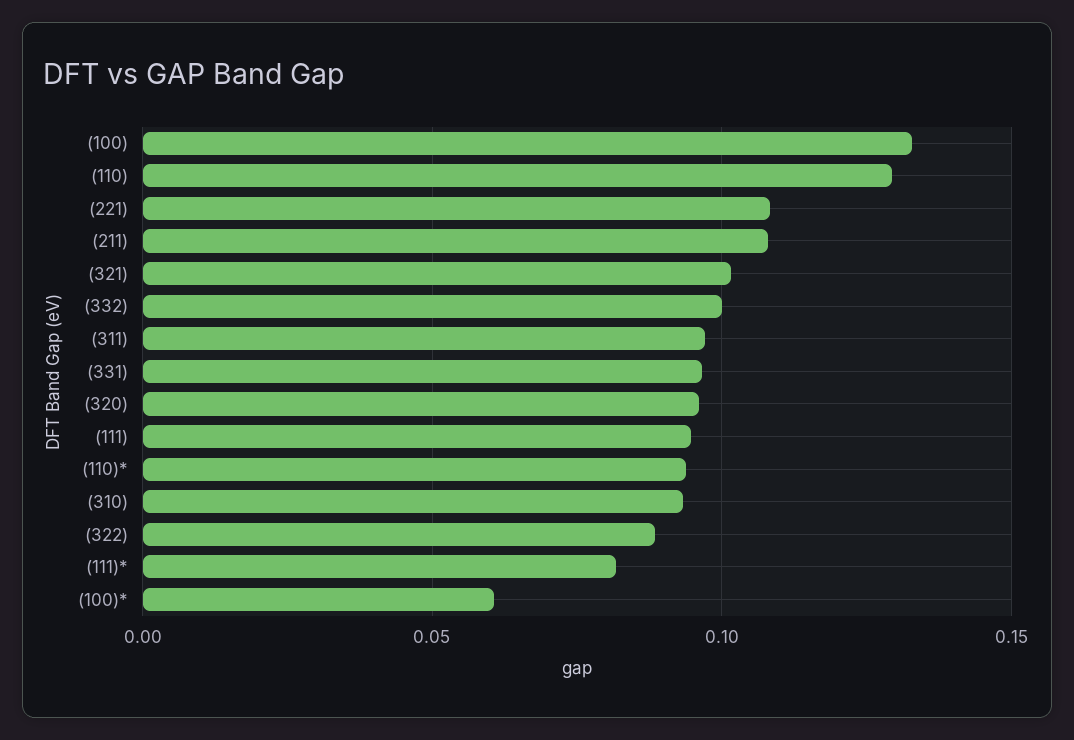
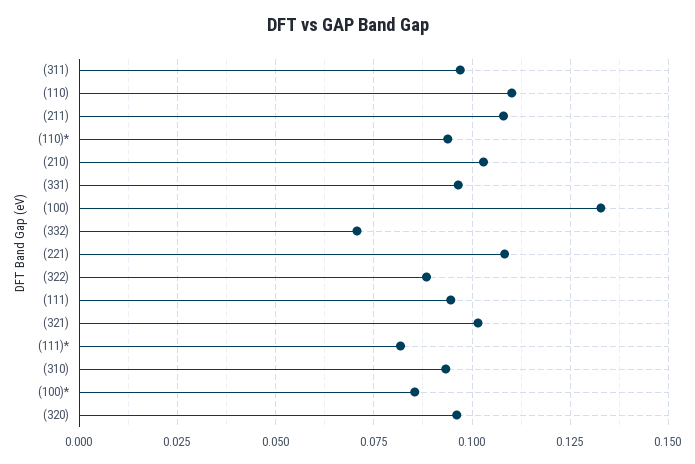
  {
    "(100)": 0.1325,
-   "(110)": 0.13,
+   "(110)": 0.11,
    "(221)": 0.1075,
    "(211)": 0.1075,
    "(321)": 0.1025,
-   "(332)": 0.1,
+   "(332)": 0.07,
    "(311)": 0.0975,
    "(331)": 0.0975,
    "(320)": 0.095,
    "(111)": 0.095,
    "(110)*": 0.095,
    "(310)": 0.0925,
    "(322)": 0.0875,
    "(111)*": 0.0825,
-   "(100)*": 0.06
+   "(100)*": 0.085,
+   "(210)": 0.1025
  }

